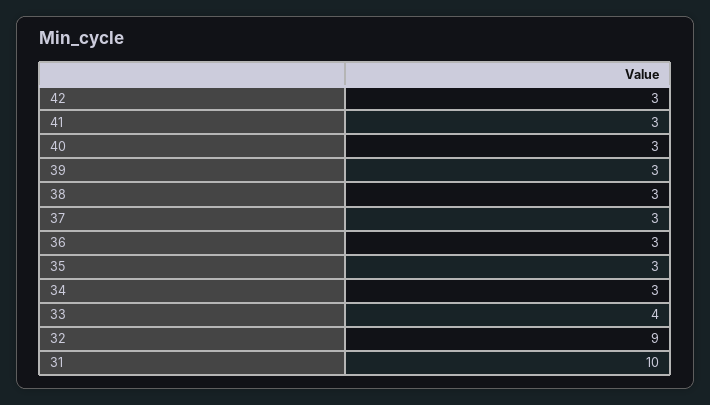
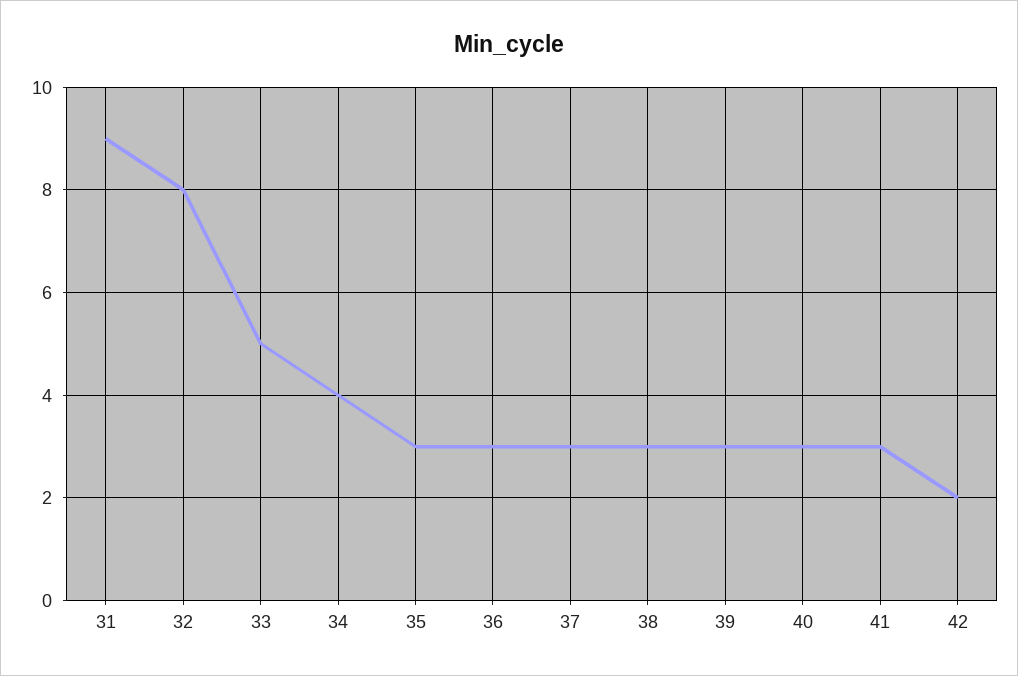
  {
-   "42": 3,
+   "42": 2,
    "41": 3,
    "40": 3,
    "39": 3,
    "38": 3,
    "37": 3,
    "36": 3,
    "35": 3,
-   "34": 3,
+   "34": 4,
-   "33": 4,
+   "33": 5,
-   "32": 9,
+   "32": 8,
-   "31": 10
+   "31": 9
  }

